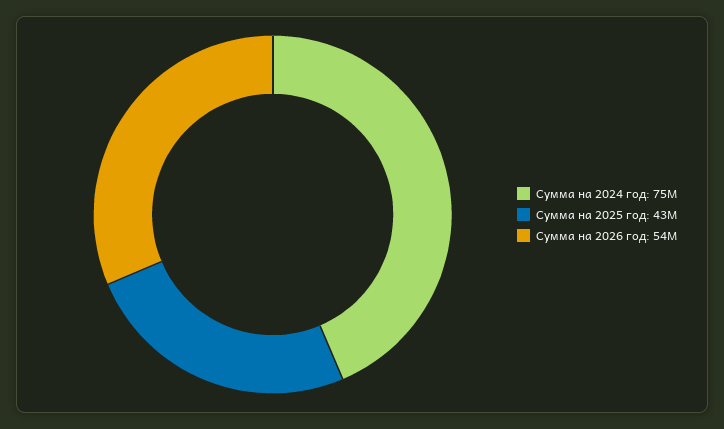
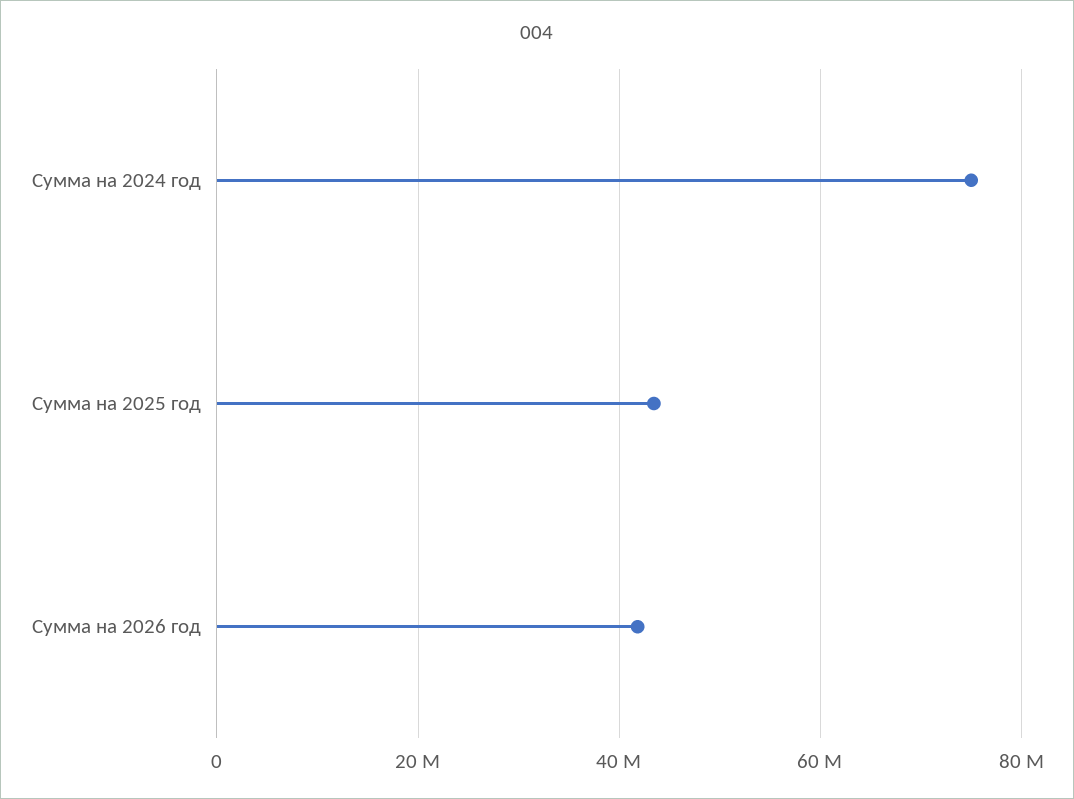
  {
    "Сумма на 2024 год": 75000000,
    "Сумма на 2025 год": 43000000,
-   "Сумма на 2026 год": 54000000
+   "Сумма на 2026 год": 42000000
  }

